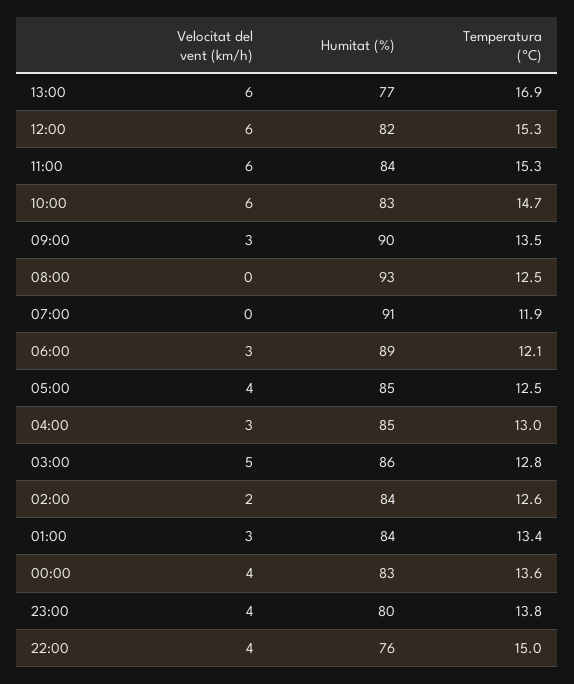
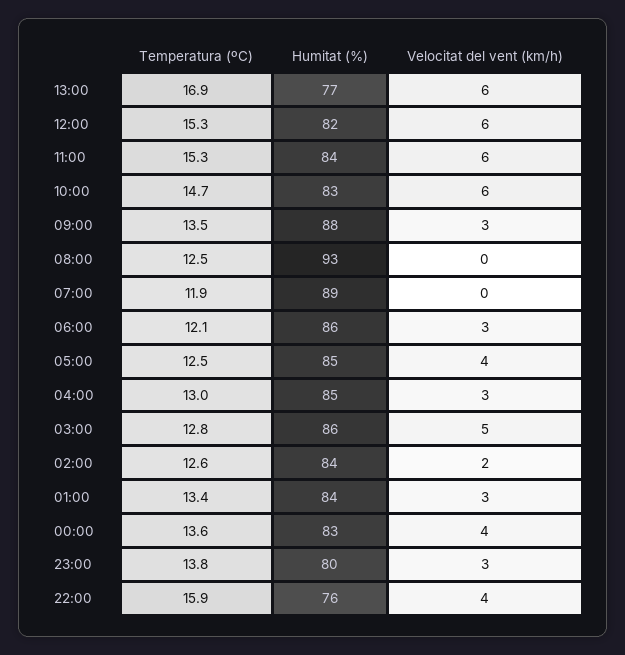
  {
    "Velocitat del vent (km/h)": {
      "13:00": 6,
      "12:00": 6,
      "11:00": 6,
      "10:00": 6,
      "09:00": 3,
      "08:00": 0,
      "07:00": 0,
      "06:00": 3,
      "05:00": 4,
      "04:00": 3,
      "03:00": 5,
      "02:00": 2,
      "01:00": 3,
      "00:00": 4,
-     "23:00": 4,
+     "23:00": 3,
      "22:00": 4
    },
    "Humitat (%)": {
      "13:00": 77,
      "12:00": 82,
      "11:00": 84,
      "10:00": 83,
-     "09:00": 90,
+     "09:00": 88,
      "08:00": 93,
-     "07:00": 91,
+     "07:00": 89,
-     "06:00": 89,
+     "06:00": 86,
      "05:00": 85,
      "04:00": 85,
      "03:00": 86,
      "02:00": 84,
      "01:00": 84,
      "00:00": 83,
      "23:00": 80,
      "22:00": 76
    },
    "Temperatura (ºC)": {
      "13:00": 16.9,
      "12:00": 15.3,
      "11:00": 15.3,
      "10:00": 14.7,
      "09:00": 13.5,
      "08:00": 12.5,
      "07:00": 11.9,
      "06:00": 12.1,
      "05:00": 12.5,
      "04:00": 13,
      "03:00": 12.8,
      "02:00": 12.6,
      "01:00": 13.4,
      "00:00": 13.6,
      "23:00": 13.8,
-     "22:00": 15
+     "22:00": 15.9
    }
  }

